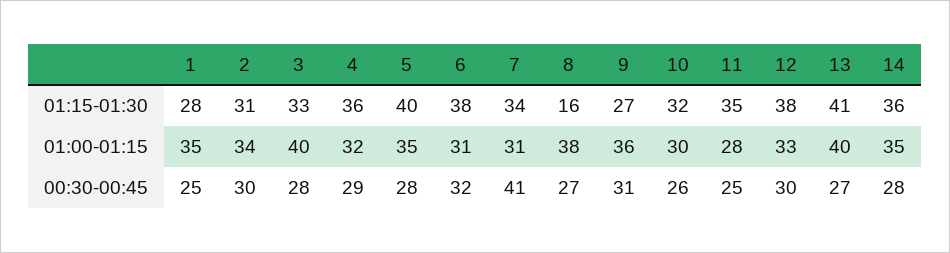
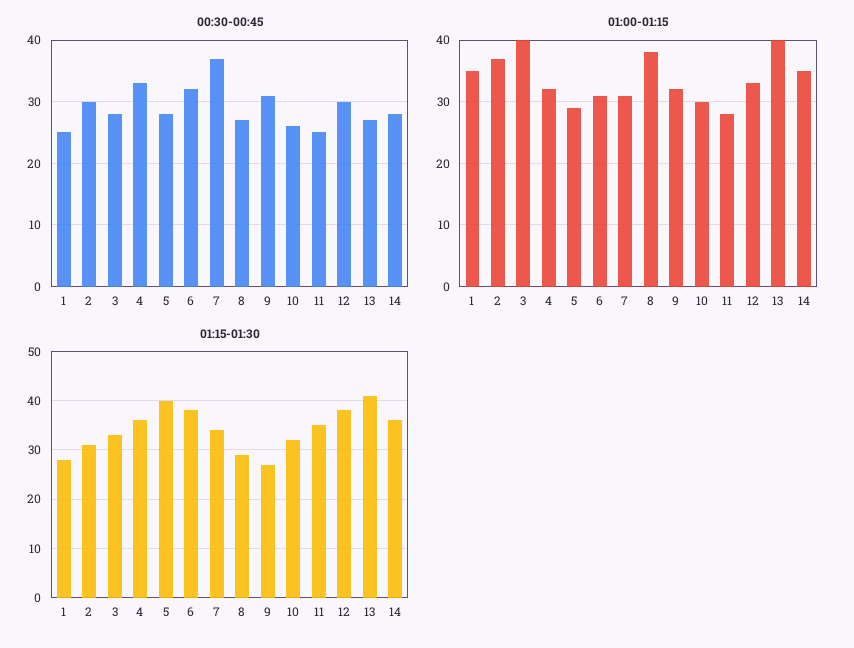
  {
    "01:15-01:30": {
      "1": 28,
      "2": 31,
      "3": 33,
      "4": 36,
      "5": 40,
      "6": 38,
      "7": 34,
-     "8": 16,
+     "8": 30,
      "9": 27,
      "10": 32,
      "11": 35,
      "12": 38,
      "13": 41,
      "14": 36
    },
    "01:00-01:15": {
      "1": 35,
-     "2": 34,
+     "2": 37,
      "3": 40,
      "4": 32,
-     "5": 35,
+     "5": 29,
      "6": 31,
      "7": 31,
      "8": 38,
-     "9": 36,
+     "9": 32,
      "10": 30,
      "11": 28,
      "12": 33,
      "13": 40,
      "14": 35
    },
    "00:30-00:45": {
      "1": 25,
      "2": 30,
      "3": 28,
-     "4": 29,
+     "4": 33,
      "5": 28,
      "6": 32,
-     "7": 41,
+     "7": 37,
      "8": 27,
      "9": 31,
      "10": 26,
      "11": 25,
      "12": 30,
      "13": 27,
      "14": 28
    }
  }

